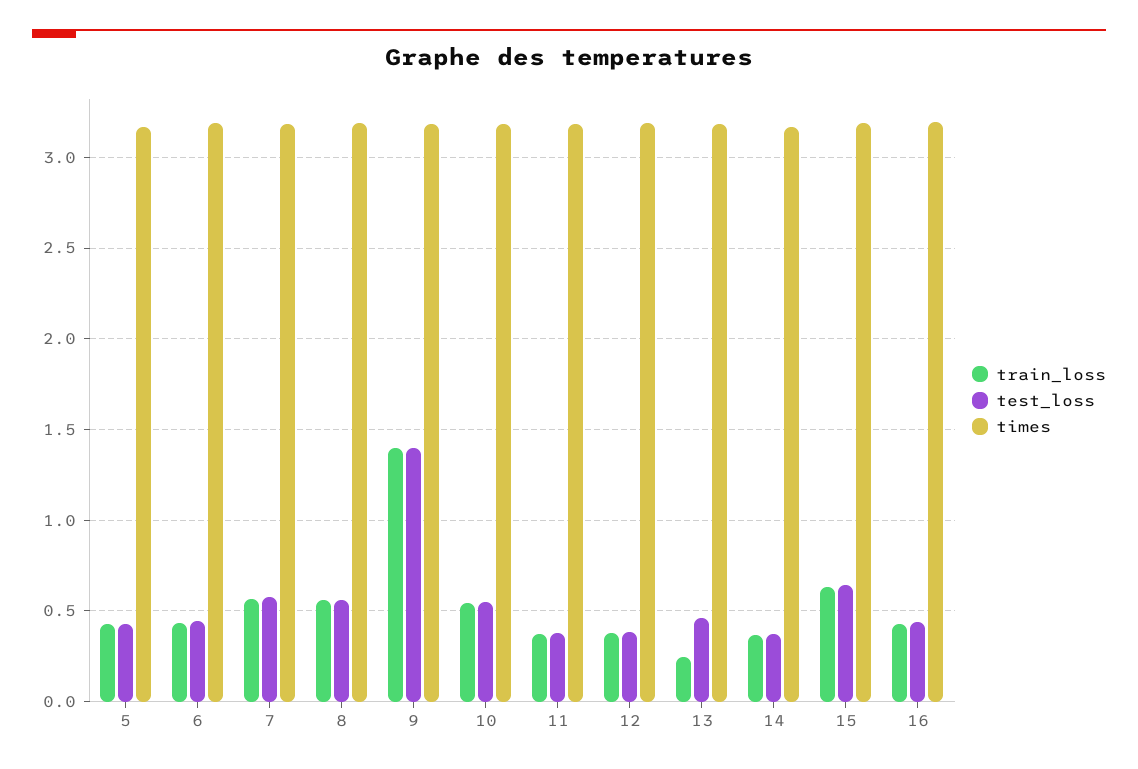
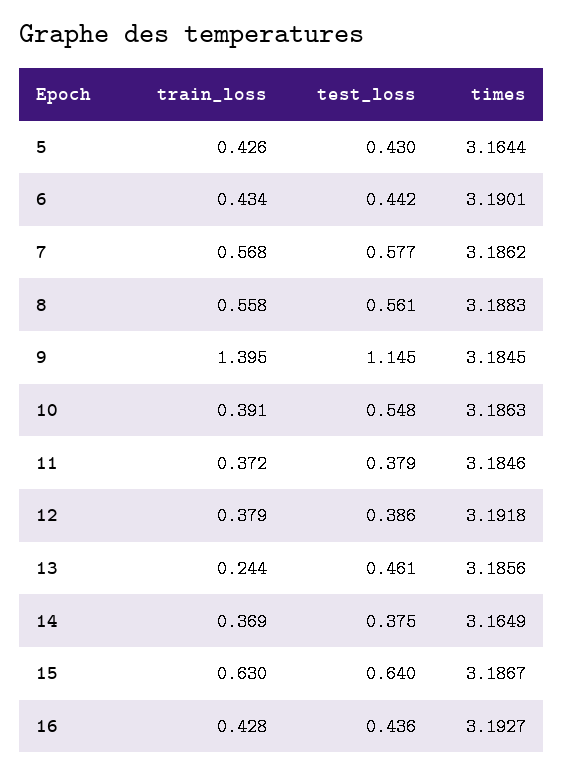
  {
    "train_loss": {
      "5": 0.426,
      "6": 0.434,
      "7": 0.568,
      "8": 0.558,
      "9": 1.395,
-     "10": 0.55,
+     "10": 0.391,
      "11": 0.372,
      "12": 0.379,
      "13": 0.244,
      "14": 0.369,
      "15": 0.63,
      "16": 0.428
    },
    "test_loss": {
      "5": 0.43,
      "6": 0.442,
      "7": 0.577,
      "8": 0.561,
-     "9": 1.4,
+     "9": 1.145,
      "10": 0.548,
      "11": 0.379,
      "12": 0.386,
      "13": 0.461,
      "14": 0.375,
      "15": 0.64,
      "16": 0.436
    },
    "times": {
      "5": 3.1644,
      "6": 3.1901,
      "7": 3.1862,
      "8": 3.1883,
      "9": 3.1845,
      "10": 3.1863,
      "11": 3.1846,
      "12": 3.1918,
      "13": 3.1856,
      "14": 3.1649,
      "15": 3.1867,
      "16": 3.1927
    }
  }

